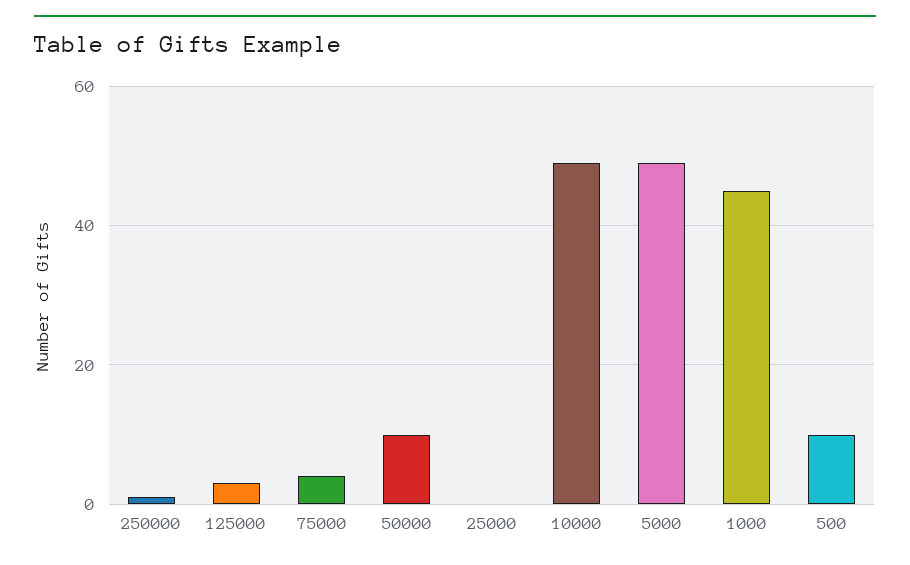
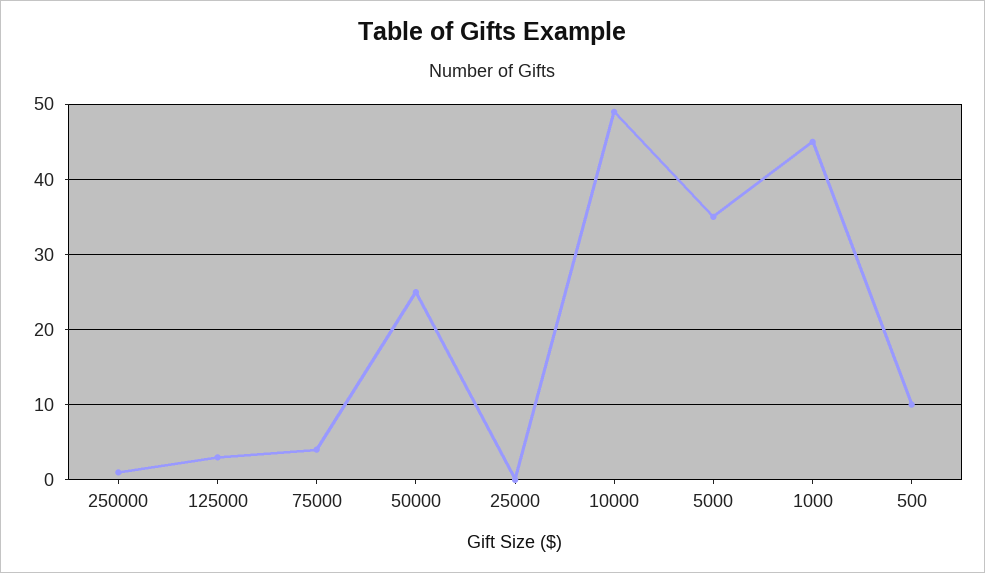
  {
    "250000": 1,
    "125000": 3,
    "75000": 4,
-   "50000": 10,
+   "50000": 25,
    "25000": 0,
    "10000": 49,
-   "5000": 50,
+   "5000": 35,
    "1000": 45,
    "500": 10
  }

